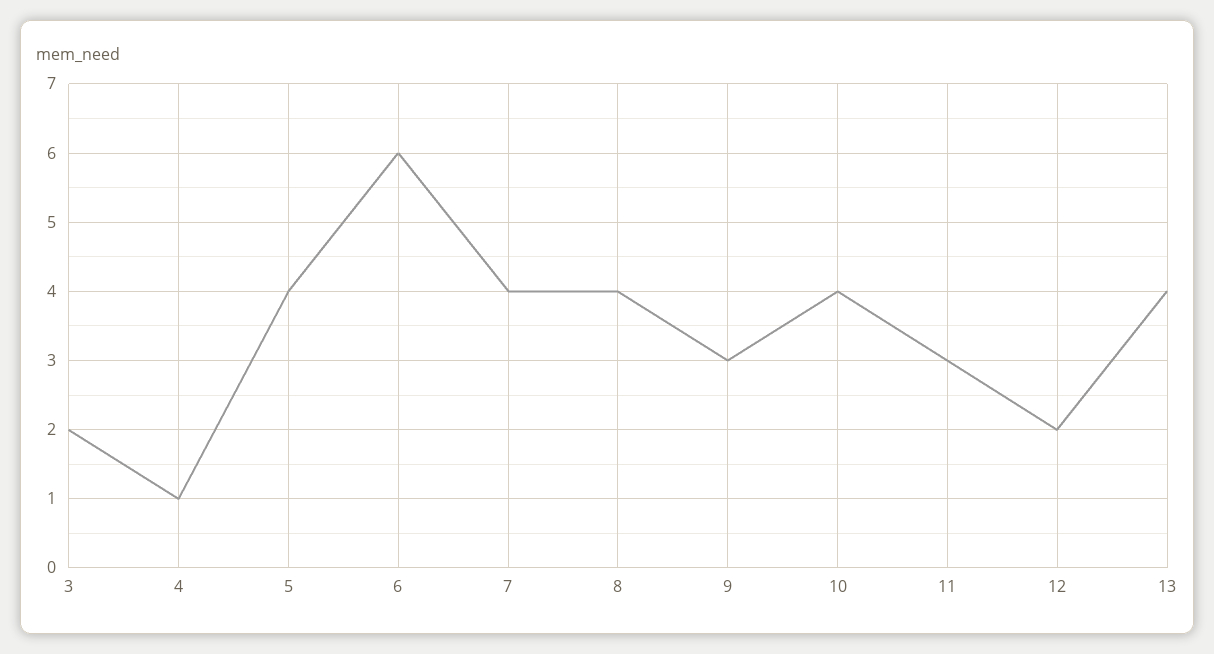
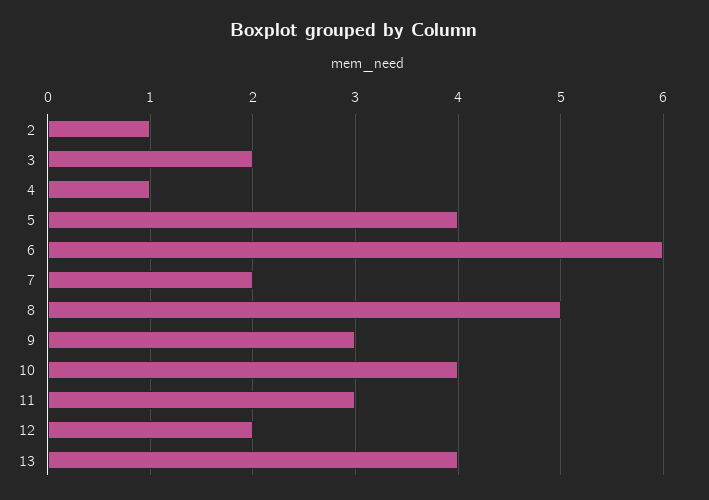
  {
    "3": 2,
    "4": 1,
    "5": 4,
    "6": 6,
-   "7": 4,
+   "7": 2,
-   "8": 4,
+   "8": 5,
    "9": 3,
    "10": 4,
    "11": 3,
    "12": 2,
-   "13": 4
+   "13": 4,
+   "2": 1
  }

